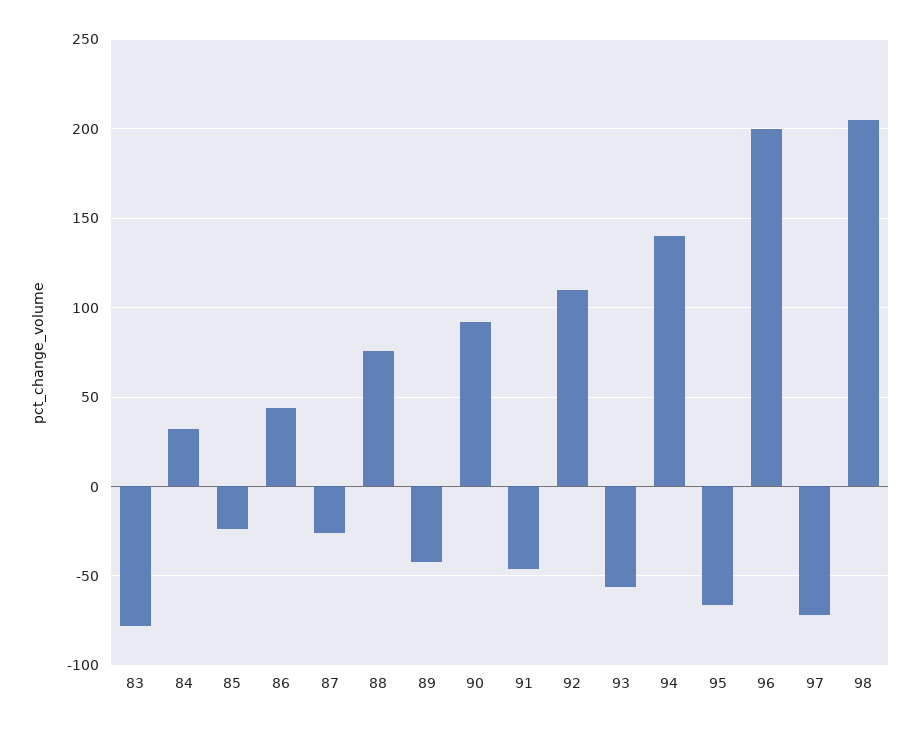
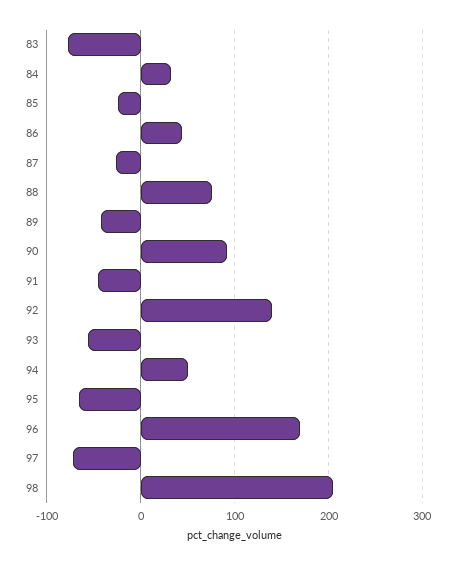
  {
    "83": -80,
    "84": 30,
    "85": -25,
    "86": 45,
    "87": -25,
    "88": 75,
    "89": -40,
    "90": 90,
    "91": -45,
-   "92": 110,
+   "92": 140,
    "93": -55,
-   "94": 140,
+   "94": 50,
    "95": -65,
-   "96": 200,
+   "96": 170,
    "97": -70,
    "98": 205
  }

